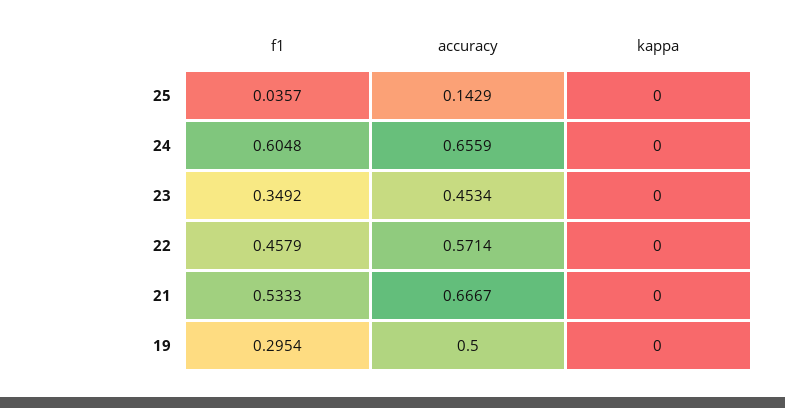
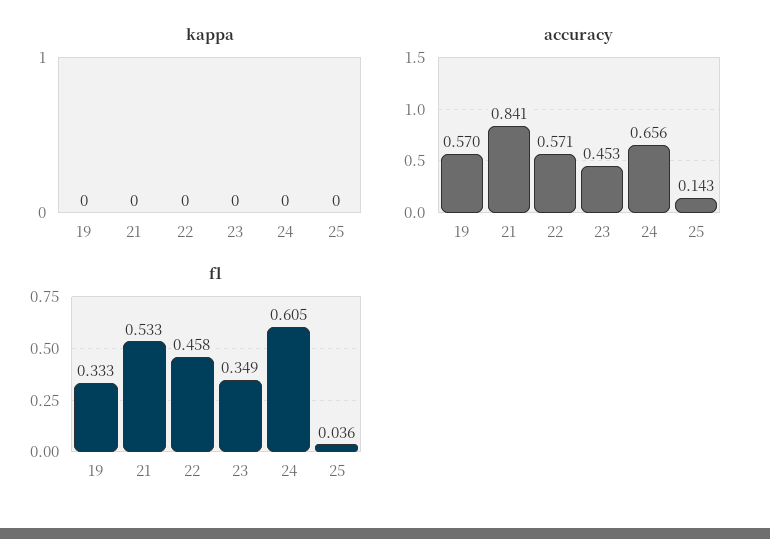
  {
    "f1": {
      "25": 0.0357,
      "24": 0.6048,
      "23": 0.3492,
      "22": 0.4579,
      "21": 0.5333,
-     "19": 0.2954
+     "19": 0.333
    },
    "accuracy": {
      "25": 0.1429,
      "24": 0.6559,
      "23": 0.4534,
      "22": 0.5714,
-     "21": 0.6667,
+     "21": 0.841,
-     "19": 0.5
+     "19": 0.57
    },
    "kappa": {
      "25": 0,
      "24": 0,
      "23": 0,
      "22": 0,
      "21": 0,
      "19": 0
    }
  }

